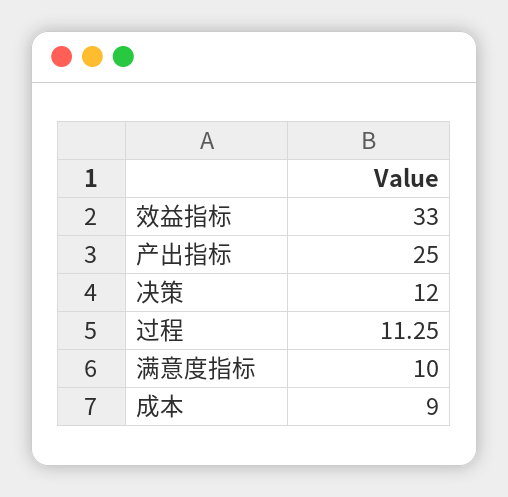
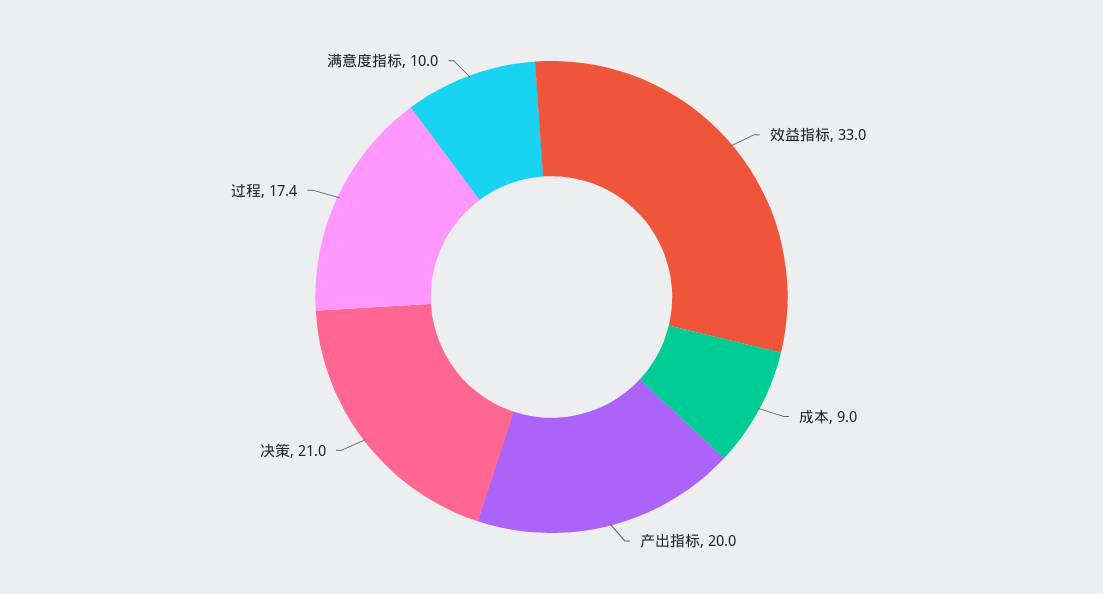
  {
    "效益指标": 33,
-   "产出指标": 25,
+   "产出指标": 20,
-   "决策": 12,
+   "决策": 21,
-   "过程": 11.25,
+   "过程": 17.4,
    "满意度指标": 10,
    "成本": 9
  }

